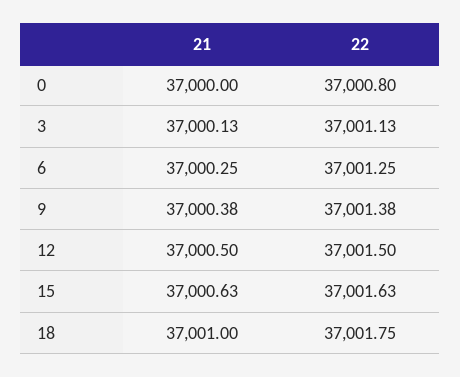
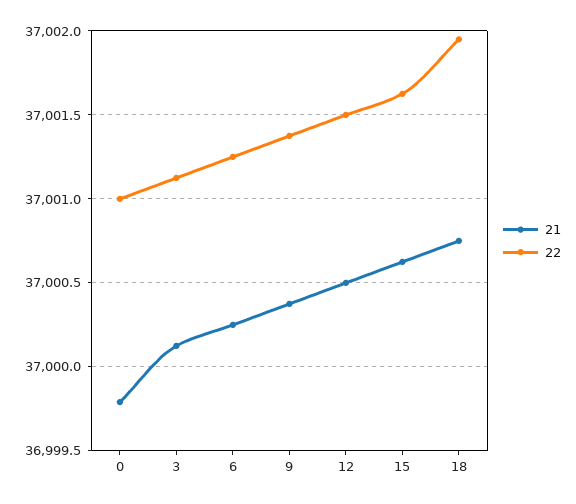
  {
    "21": {
-     "0": 37000,
+     "0": 36999.8,
      "3": 37000.13,
      "6": 37000.25,
      "9": 37000.38,
      "12": 37000.5,
      "15": 37000.63,
-     "18": 37001
+     "18": 37000.75
    },
    "22": {
-     "0": 37000.8,
+     "0": 37001,
      "3": 37001.13,
      "6": 37001.25,
      "9": 37001.38,
      "12": 37001.5,
      "15": 37001.63,
-     "18": 37001.75
+     "18": 37001.95
    }
  }

